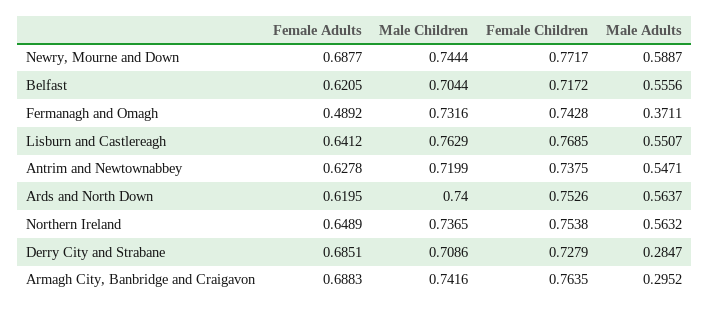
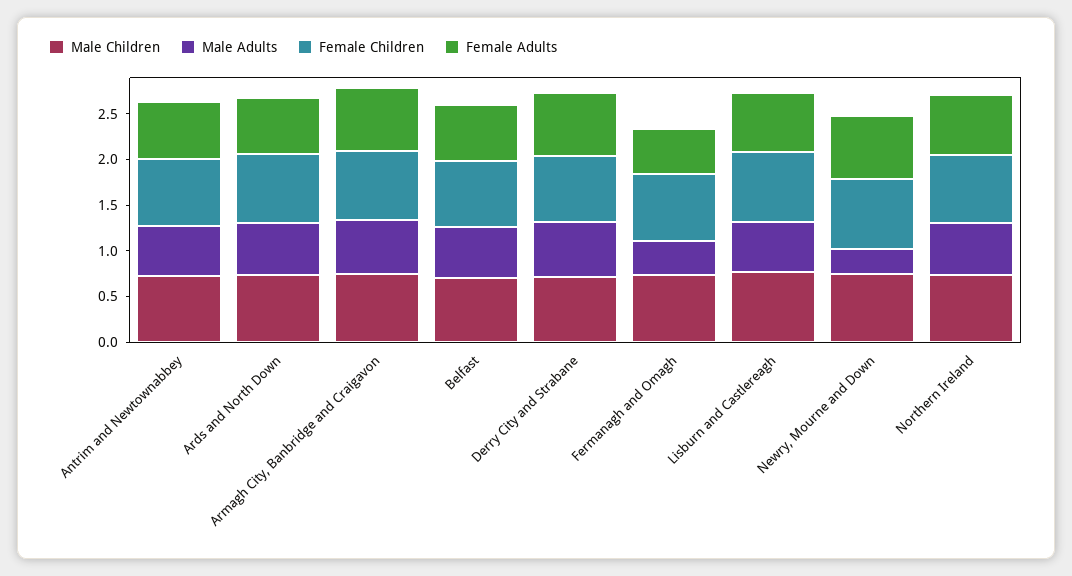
  {
    "Female Adults": {
      "Newry, Mourne and Down": 0.6877,
      "Belfast": 0.6205,
      "Fermanagh and Omagh": 0.4892,
      "Lisburn and Castlereagh": 0.6412,
      "Antrim and Newtownabbey": 0.6278,
      "Ards and North Down": 0.6195,
      "Northern Ireland": 0.6489,
      "Derry City and Strabane": 0.6851,
      "Armagh City, Banbridge and Craigavon": 0.6883
    },
    "Male Children": {
      "Newry, Mourne and Down": 0.7444,
      "Belfast": 0.7044,
      "Fermanagh and Omagh": 0.7316,
      "Lisburn and Castlereagh": 0.7629,
      "Antrim and Newtownabbey": 0.7199,
      "Ards and North Down": 0.74,
      "Northern Ireland": 0.7365,
      "Derry City and Strabane": 0.7086,
      "Armagh City, Banbridge and Craigavon": 0.7416
    },
    "Female Children": {
      "Newry, Mourne and Down": 0.7717,
      "Belfast": 0.7172,
      "Fermanagh and Omagh": 0.7428,
      "Lisburn and Castlereagh": 0.7685,
      "Antrim and Newtownabbey": 0.7375,
      "Ards and North Down": 0.7526,
      "Northern Ireland": 0.7538,
      "Derry City and Strabane": 0.7279,
      "Armagh City, Banbridge and Craigavon": 0.7635
    },
    "Male Adults": {
-     "Newry, Mourne and Down": 0.5887,
+     "Newry, Mourne and Down": 0.3,
      "Belfast": 0.5556,
      "Fermanagh and Omagh": 0.3711,
      "Lisburn and Castlereagh": 0.5507,
      "Antrim and Newtownabbey": 0.5471,
      "Ards and North Down": 0.5637,
      "Northern Ireland": 0.5632,
-     "Derry City and Strabane": 0.2847,
+     "Derry City and Strabane": 0.6,
-     "Armagh City, Banbridge and Craigavon": 0.2952
+     "Armagh City, Banbridge and Craigavon": 0.6
    }
  }

